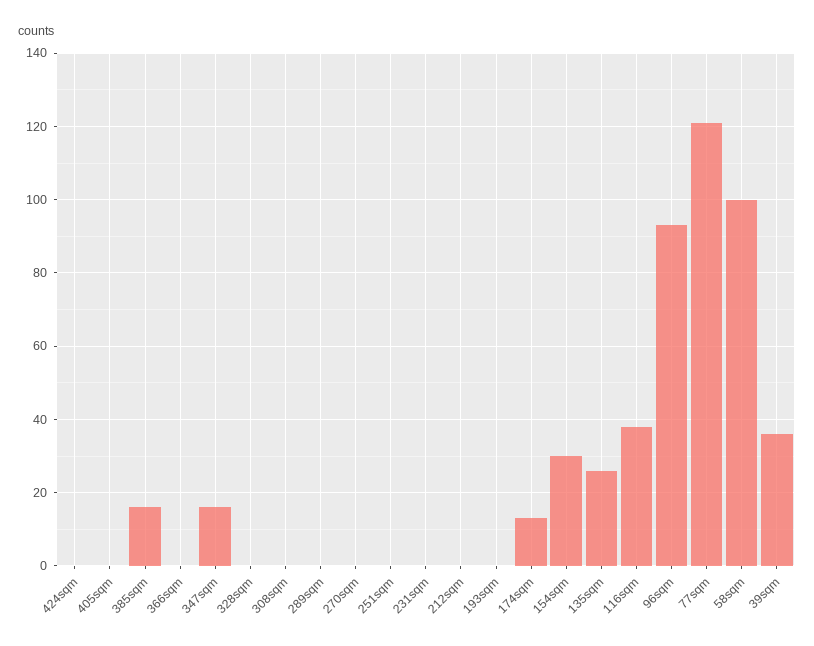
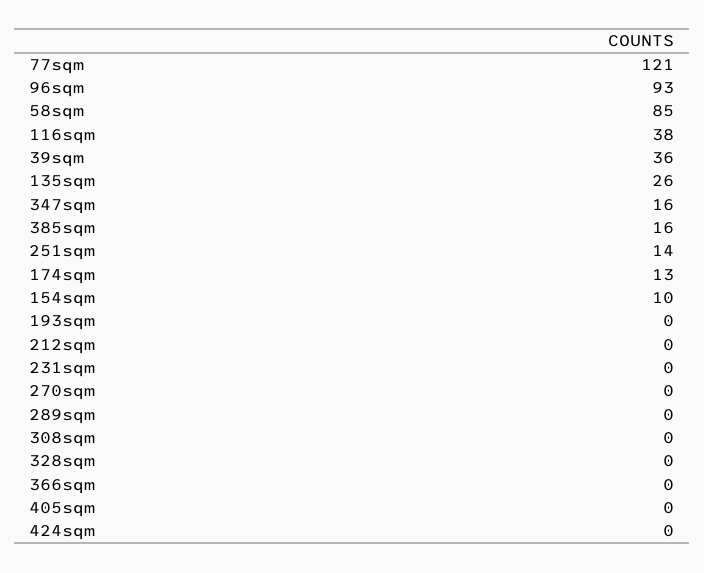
  {
    "424sqm": 0,
    "405sqm": 0,
    "385sqm": 16,
    "366sqm": 0,
    "347sqm": 16,
    "328sqm": 0,
    "308sqm": 0,
    "289sqm": 0,
    "270sqm": 0,
-   "251sqm": 0,
+   "251sqm": 14,
    "231sqm": 0,
    "212sqm": 0,
    "193sqm": 0,
    "174sqm": 13,
-   "154sqm": 30,
+   "154sqm": 10,
    "135sqm": 26,
    "116sqm": 38,
    "96sqm": 93,
    "77sqm": 121,
-   "58sqm": 100,
+   "58sqm": 85,
    "39sqm": 36
  }

